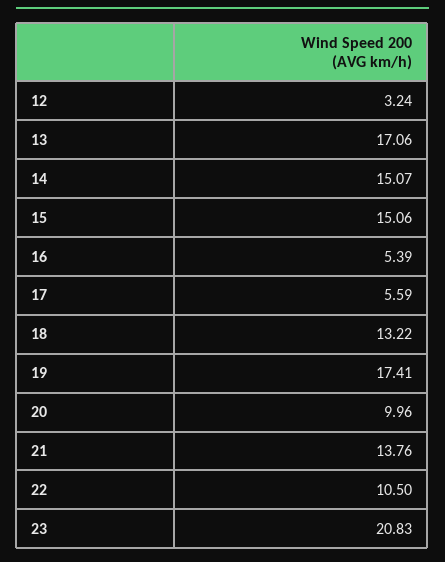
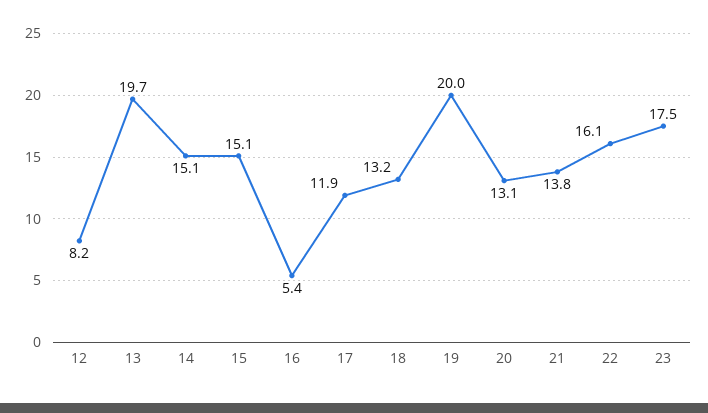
  {
-   "12": 3.24,
+   "12": 8.2,
-   "13": 17.06,
+   "13": 19.7,
    "14": 15.07,
    "15": 15.06,
    "16": 5.39,
-   "17": 5.59,
+   "17": 11.9,
    "18": 13.22,
-   "19": 17.41,
+   "19": 20,
-   "20": 9.96,
+   "20": 13.1,
    "21": 13.76,
-   "22": 10.5,
+   "22": 16.1,
-   "23": 20.83
+   "23": 17.5
  }

